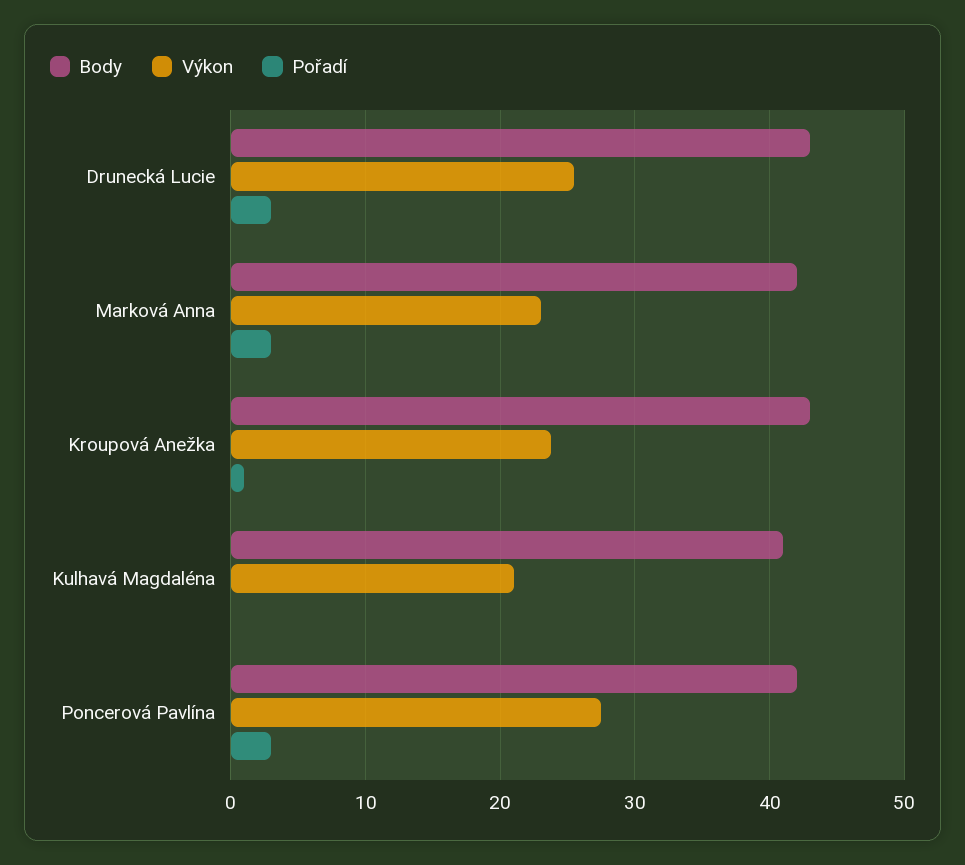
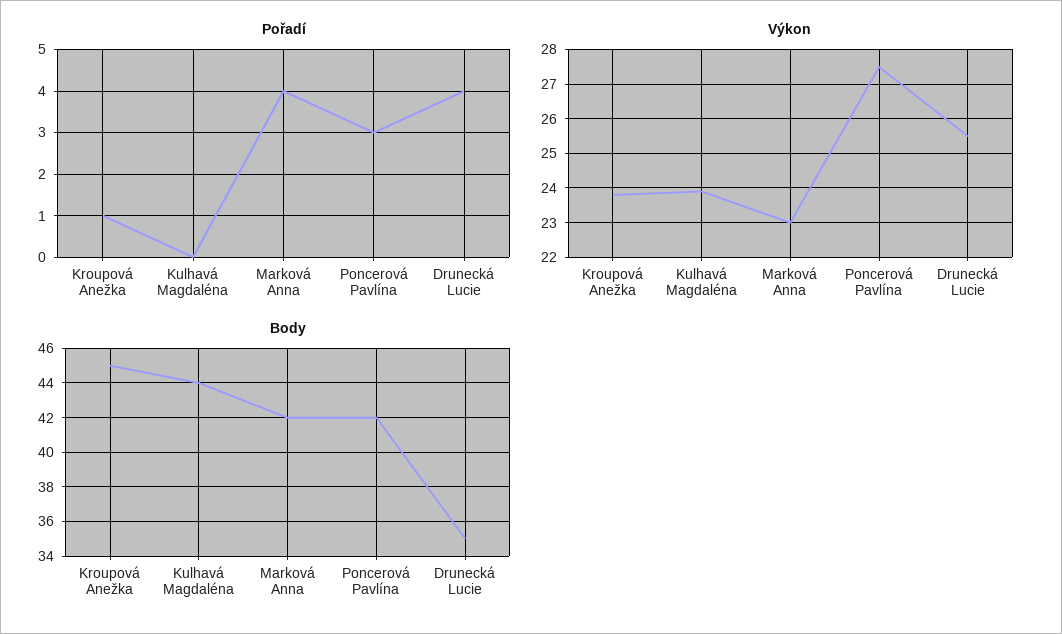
  {
    "Body": {
-     "Drunecká Lucie": 43,
+     "Drunecká Lucie": 35,
      "Marková Anna": 42,
-     "Kroupová Anežka": 43,
+     "Kroupová Anežka": 45,
-     "Kulhavá Magdaléna": 41,
+     "Kulhavá Magdaléna": 44,
      "Poncerová Pavlína": 42
    },
    "Výkon": {
      "Drunecká Lucie": 25.5,
      "Marková Anna": 23,
      "Kroupová Anežka": 24,
-     "Kulhavá Magdaléna": 21,
+     "Kulhavá Magdaléna": 24,
      "Poncerová Pavlína": 27.5
    },
    "Pořadí": {
-     "Drunecká Lucie": 3,
+     "Drunecká Lucie": 4,
-     "Marková Anna": 3,
+     "Marková Anna": 4,
      "Kroupová Anežka": 1,
      "Kulhavá Magdaléna": 0,
      "Poncerová Pavlína": 3
    }
  }

